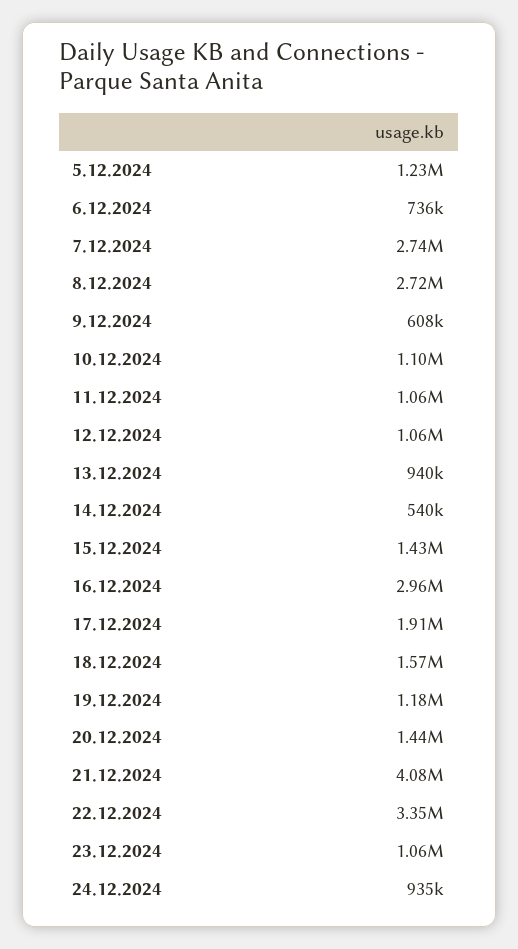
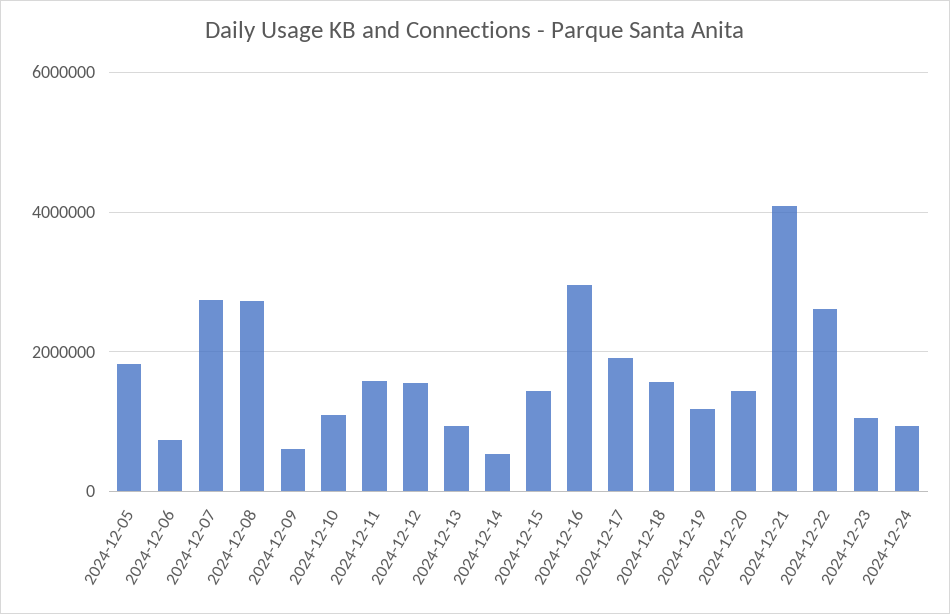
  {
-   "5.12.2024": 1230000,
+   "5.12.2024": 1800000,
    "6.12.2024": 736000,
    "7.12.2024": 2740000,
    "8.12.2024": 2720000,
    "9.12.2024": 608000,
    "10.12.2024": 1100000,
-   "11.12.2024": 1060000,
+   "11.12.2024": 1600000,
-   "12.12.2024": 1060000,
+   "12.12.2024": 1600000,
    "13.12.2024": 940000,
    "14.12.2024": 540000,
    "15.12.2024": 1430000,
    "16.12.2024": 2960000,
    "17.12.2024": 1910000,
    "18.12.2024": 1570000,
    "19.12.2024": 1180000,
    "20.12.2024": 1440000,
    "21.12.2024": 4080000,
-   "22.12.2024": 3350000,
+   "22.12.2024": 2600000,
    "23.12.2024": 1060000,
    "24.12.2024": 935000
  }

